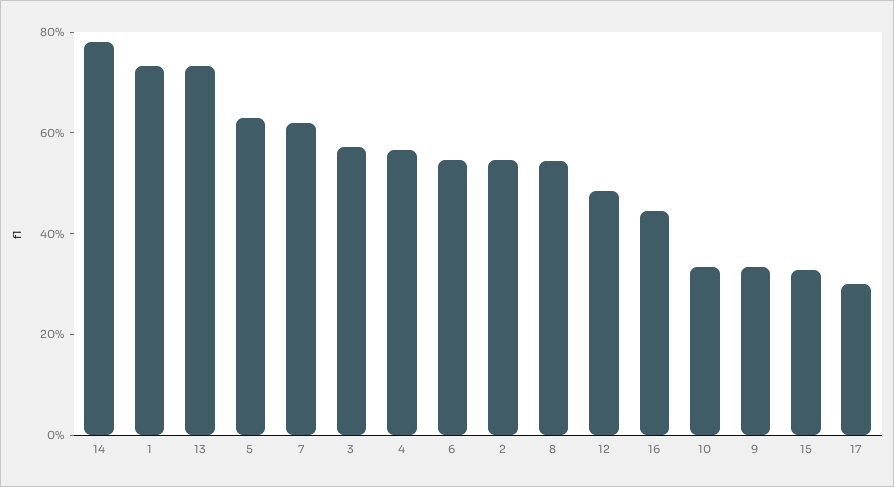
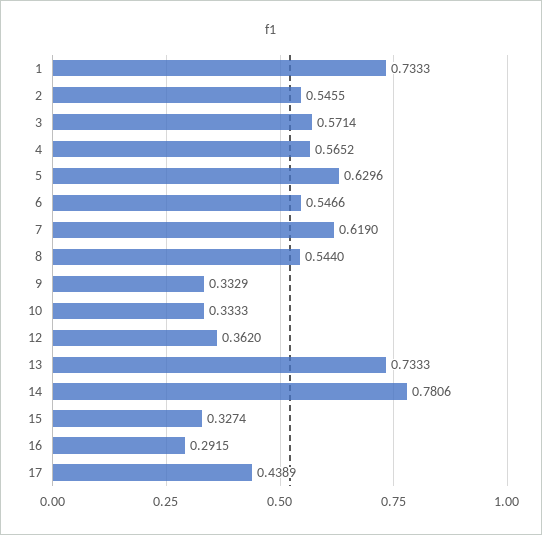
  {
    "14": 0.7806,
    "1": 0.7333,
    "13": 0.7333,
    "5": 0.6296,
    "7": 0.619,
    "3": 0.5714,
    "4": 0.5652,
    "6": 0.5466,
    "2": 0.5455,
    "8": 0.544,
-   "12": 0.5,
+   "12": 0.362,
-   "16": 0.45,
+   "16": 0.2915,
    "10": 0.3333,
    "9": 0.3329,
    "15": 0.3274,
-   "17": 0.3
+   "17": 0.4389
  }

